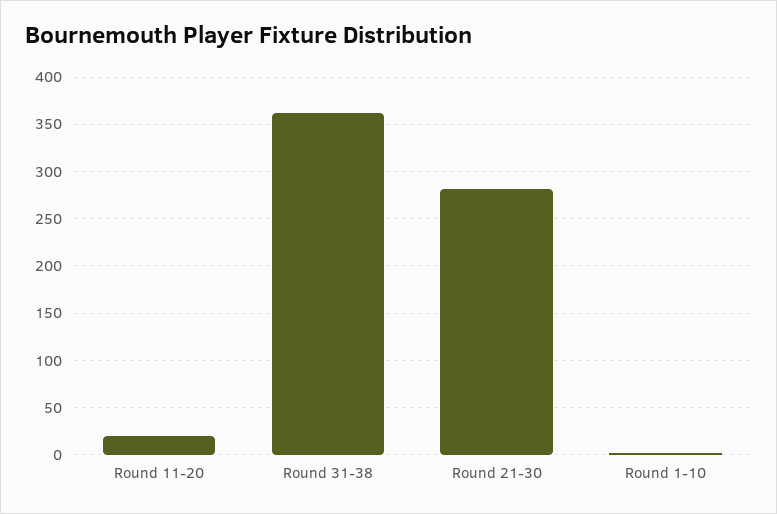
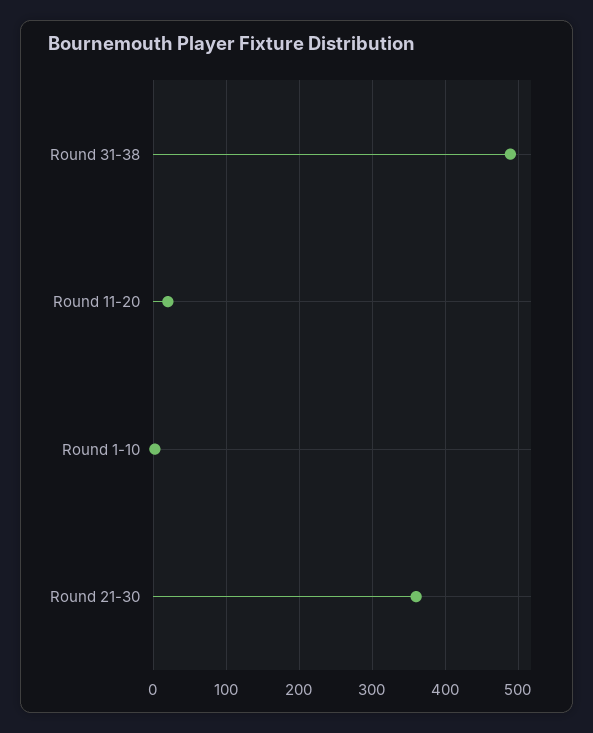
  {
    "Round 11-20": 20,
-   "Round 31-38": 360,
+   "Round 31-38": 490,
-   "Round 21-30": 280,
+   "Round 21-30": 360,
    "Round 1-10": 0
  }

